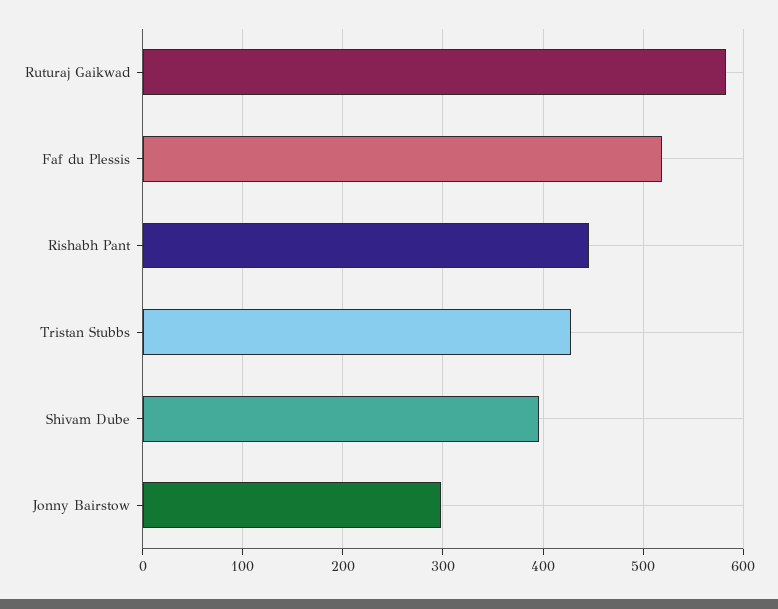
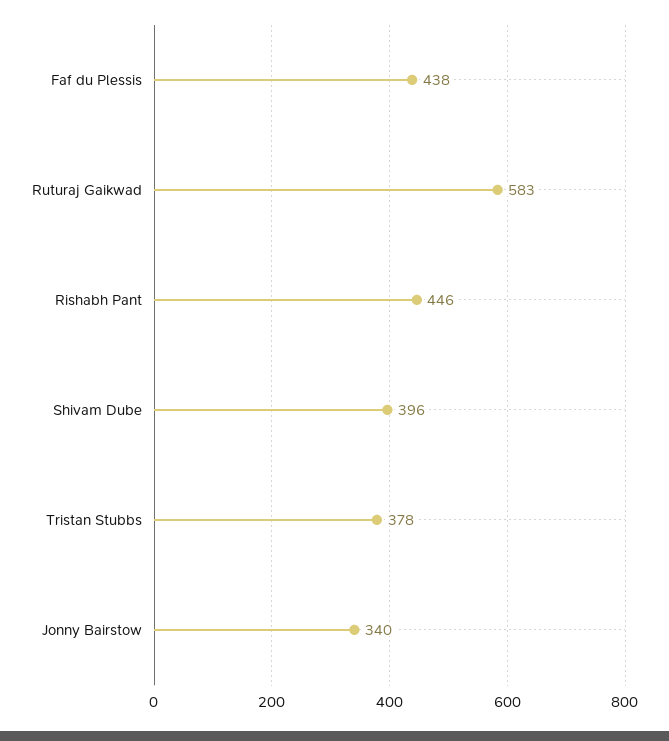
  {
    "Ruturaj Gaikwad": 583,
-   "Faf du Plessis": 520,
+   "Faf du Plessis": 438,
    "Rishabh Pant": 446,
-   "Tristan Stubbs": 430,
+   "Tristan Stubbs": 378,
    "Shivam Dube": 396,
-   "Jonny Bairstow": 300
+   "Jonny Bairstow": 340
  }

